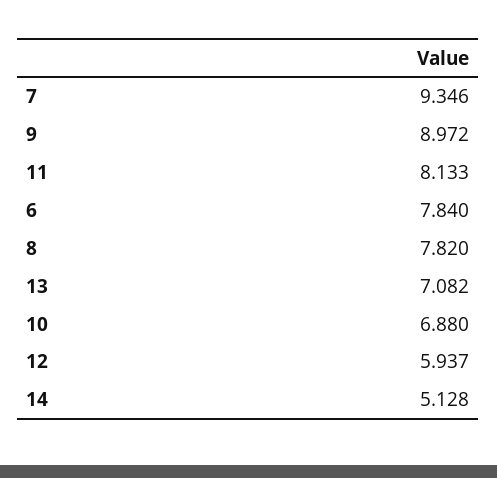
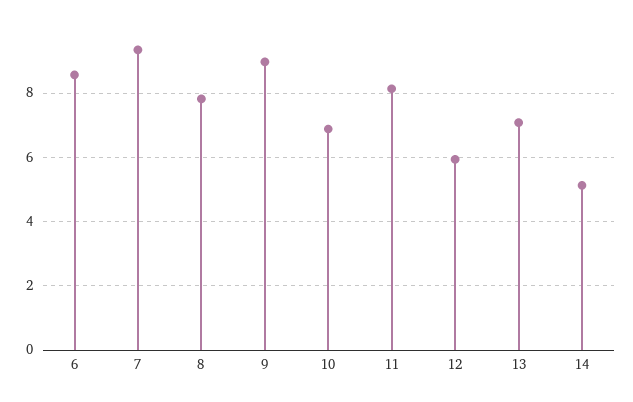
  {
    "7": 9.346,
    "9": 8.972,
    "11": 8.133,
-   "6": 7.84,
+   "6": 8.6,
    "8": 7.82,
    "13": 7.082,
    "10": 6.88,
    "12": 5.937,
    "14": 5.128
  }

